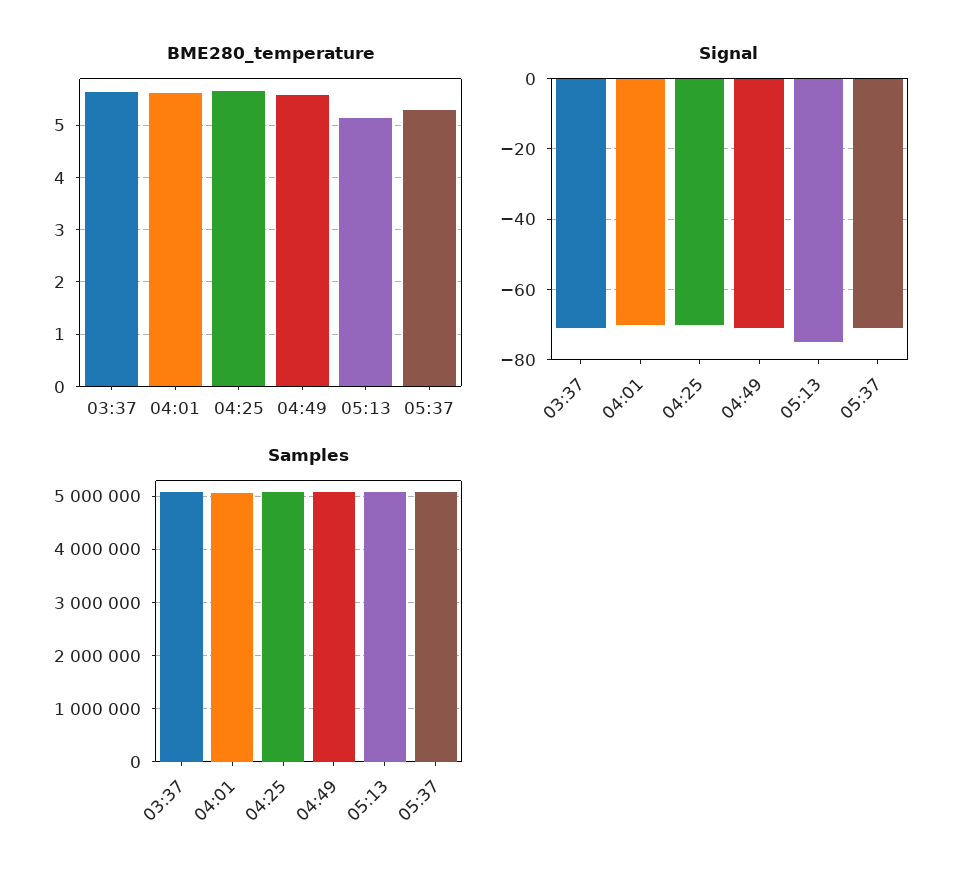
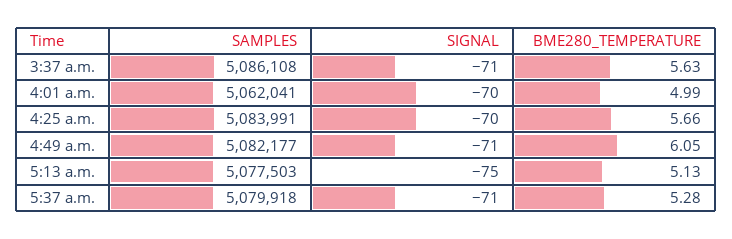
  {
    "BME280_temperature": {
      "03:37": 5.63,
-     "04:01": 5.6,
+     "04:01": 4.99,
      "04:25": 5.66,
-     "04:49": 5.6,
+     "04:49": 6.05,
      "05:13": 5.13,
      "05:37": 5.28
    },
    "Signal": {
      "03:37": -71,
      "04:01": -70,
      "04:25": -70,
      "04:49": -71,
      "05:13": -75,
      "05:37": -71
    },
    "Samples": {
      "03:37": 5086108,
      "04:01": 5062041,
      "04:25": 5083991,
      "04:49": 5082177,
      "05:13": 5077503,
      "05:37": 5079918
    }
  }

